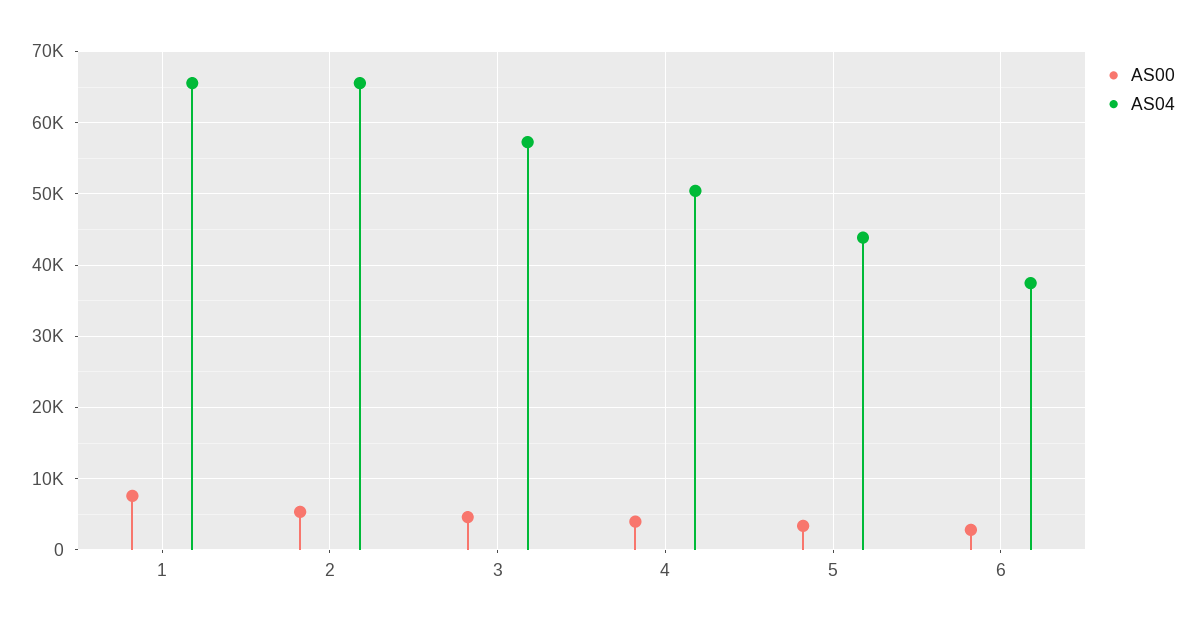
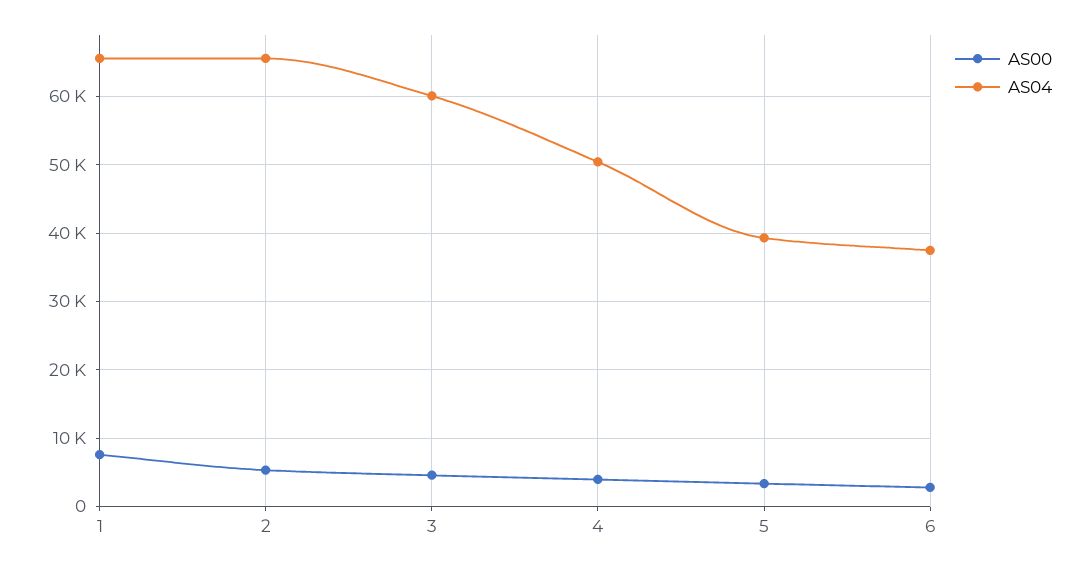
  {
    "AS00": {
      "1": 8000,
      "2": 5000,
      "3": 5000,
      "4": 4000,
      "5": 3000,
      "6": 3000
    },
    "AS04": {
      "1": 66000,
      "2": 66000,
-     "3": 57000,
+     "3": 60000,
      "4": 50000,
-     "5": 44000,
+     "5": 39000,
      "6": 37000
    }
  }

